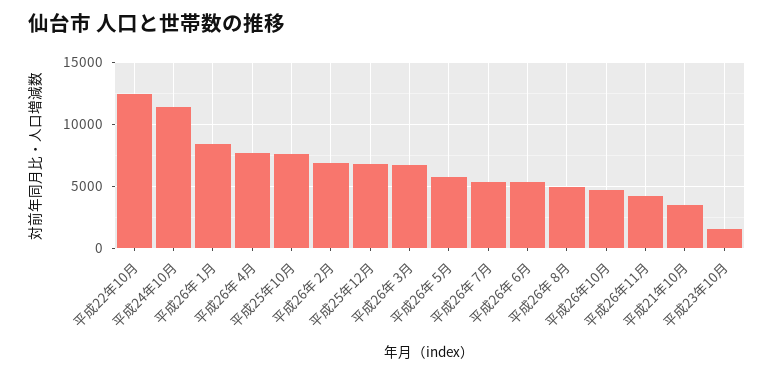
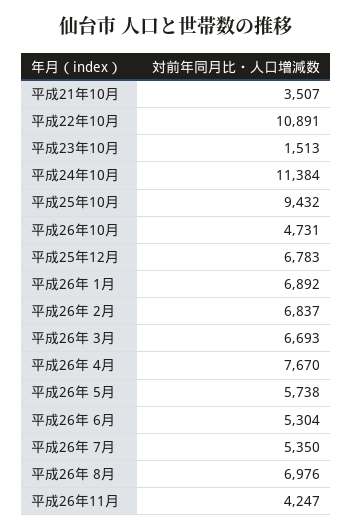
  {
-   "平成22年10月": 12500,
+   "平成22年10月": 10891,
    "平成24年10月": 11384,
-   "平成26年 1月": 8500,
+   "平成26年 1月": 6892,
    "平成26年 4月": 7670,
-   "平成25年10月": 7500,
+   "平成25年10月": 9432,
    "平成26年 2月": 6837,
    "平成25年12月": 6783,
    "平成26年 3月": 6693,
    "平成26年 5月": 5738,
    "平成26年 7月": 5350,
    "平成26年 6月": 5304,
-   "平成26年 8月": 5000,
+   "平成26年 8月": 6976,
    "平成26年10月": 4731,
    "平成26年11月": 4247,
    "平成21年10月": 3507,
    "平成23年10月": 1513
  }

